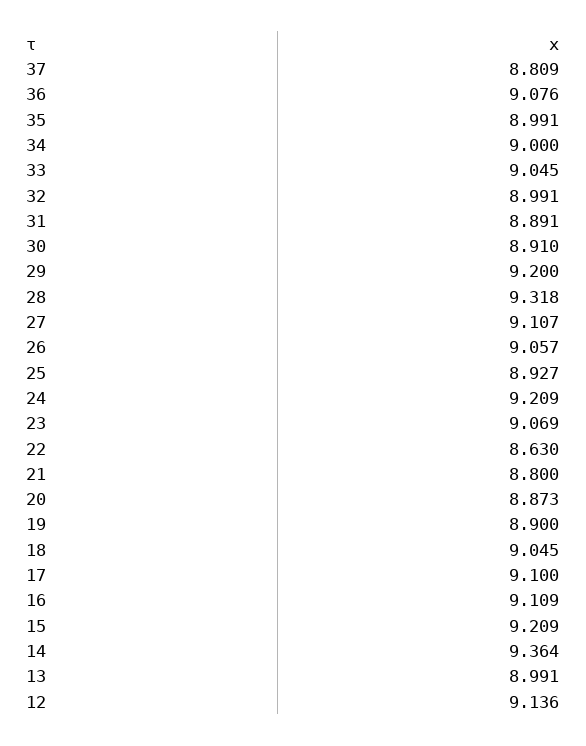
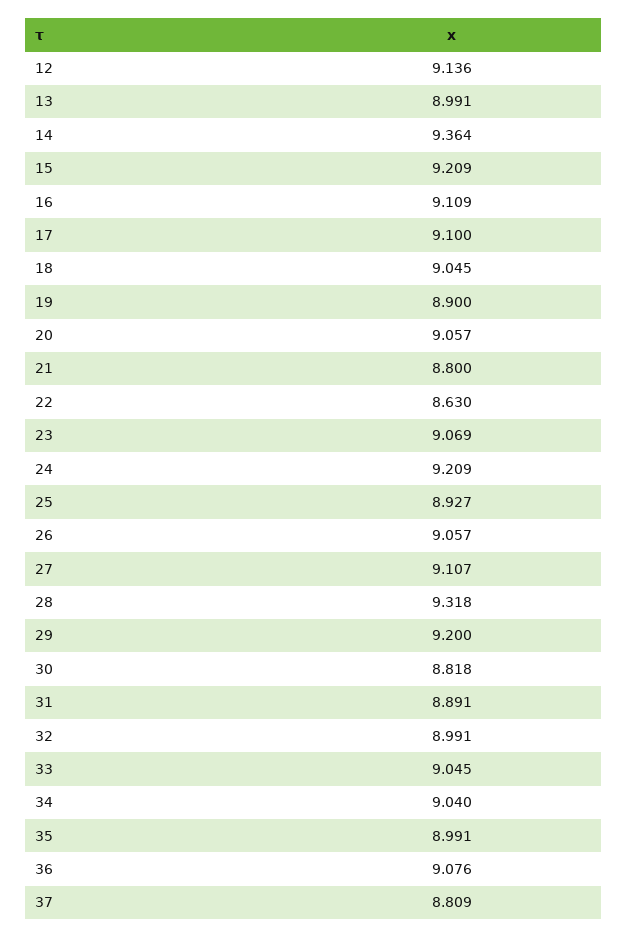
  {
    "37": 8.809,
    "36": 9.076,
    "35": 8.991,
-   "34": 9,
+   "34": 9.04,
    "33": 9.045,
    "32": 8.991,
    "31": 8.891,
-   "30": 8.91,
+   "30": 8.818,
    "29": 9.2,
    "28": 9.318,
    "27": 9.107,
    "26": 9.057,
    "25": 8.927,
    "24": 9.209,
    "23": 9.069,
    "22": 8.63,
    "21": 8.8,
-   "20": 8.873,
+   "20": 9.057,
    "19": 8.9,
    "18": 9.045,
    "17": 9.1,
    "16": 9.109,
    "15": 9.209,
    "14": 9.364,
    "13": 8.991,
    "12": 9.136
  }

